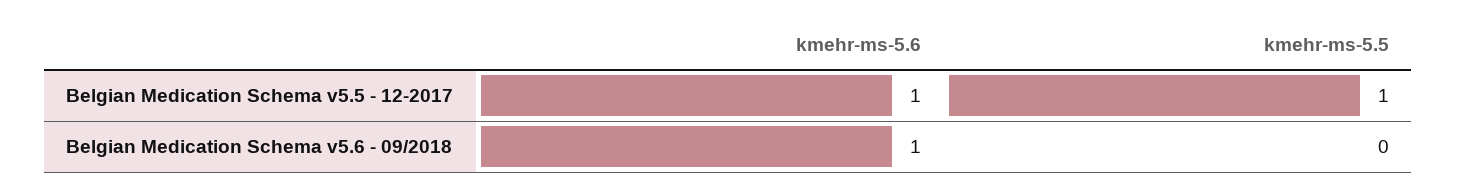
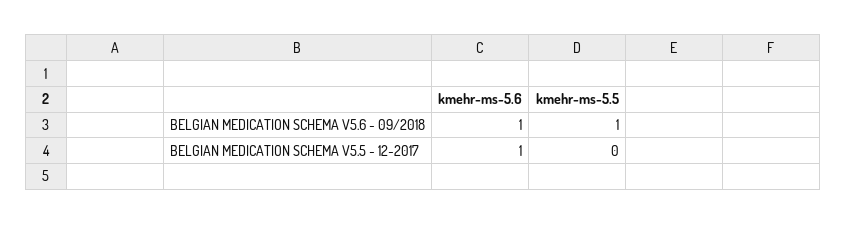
  {
    "kmehr-ms-5.6": {
      "Belgian Medication Schema v5.5 - 12-2017": 1,
      "Belgian Medication Schema v5.6 - 09/2018": 1
    },
    "kmehr-ms-5.5": {
-     "Belgian Medication Schema v5.5 - 12-2017": 1,
+     "Belgian Medication Schema v5.5 - 12-2017": 0,
-     "Belgian Medication Schema v5.6 - 09/2018": 0
+     "Belgian Medication Schema v5.6 - 09/2018": 1
    }
  }

